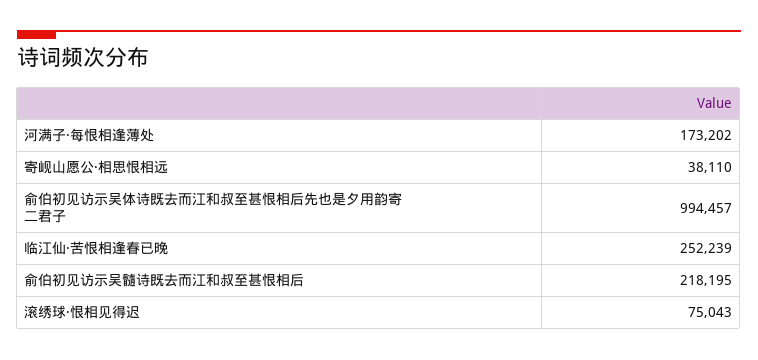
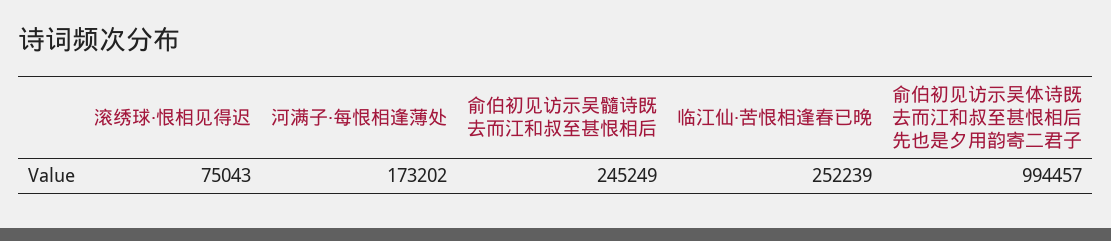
  {
    "河满子·每恨相逢薄处": 173202,
-   "寄岘山愿公·相思恨相远": 38110,
    "俞伯初见访示吴体诗既去而江和叔至甚恨相后先也是夕用韵寄二君子": 994457,
    "临江仙·苦恨相逢春已晚": 252239,
-   "俞伯初见访示吴髓诗既去而江和叔至甚恨相后": 218195,
+   "俞伯初见访示吴髓诗既去而江和叔至甚恨相后": 245249,
    "滚绣球·恨相见得迟": 75043
  }

